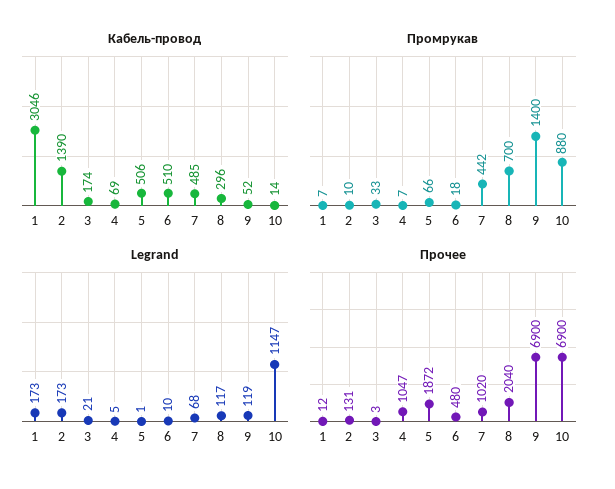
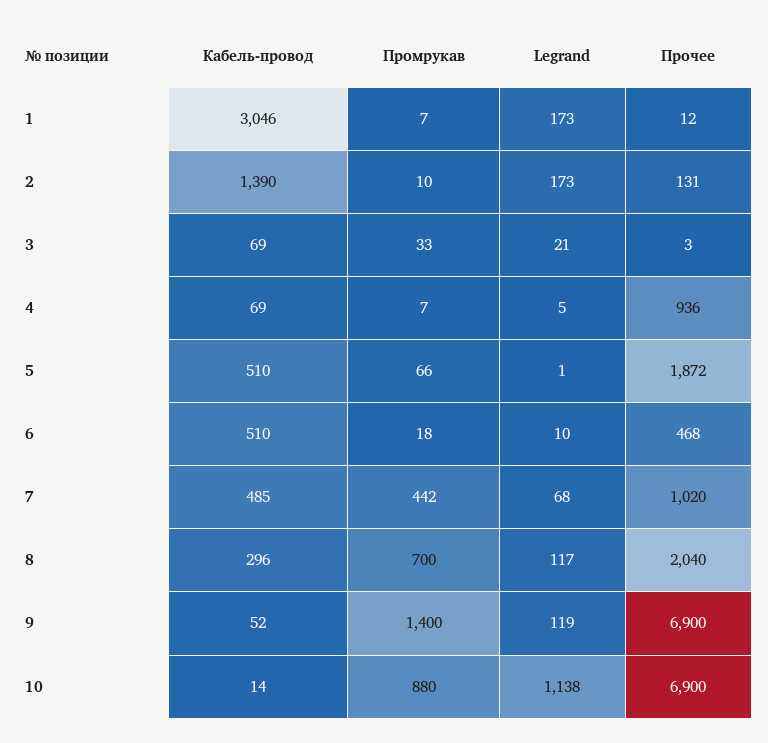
  {
    "Кабель-провод": {
      "1": 3046,
      "2": 1390,
-     "3": 174,
+     "3": 69,
      "4": 69,
-     "5": 506,
+     "5": 510,
      "6": 510,
      "7": 485,
      "8": 296,
      "9": 52,
      "10": 14
    },
    "Промрукав": {
      "1": 7,
      "2": 10,
      "3": 33,
      "4": 7,
      "5": 66,
      "6": 18,
      "7": 442,
      "8": 700,
      "9": 1400,
      "10": 880
    },
    "Legrand": {
      "1": 173,
      "2": 173,
      "3": 21,
      "4": 5,
      "5": 1,
      "6": 10,
      "7": 68,
      "8": 117,
      "9": 119,
-     "10": 1147
+     "10": 1138
    },
    "Прочее": {
      "1": 12,
      "2": 131,
      "3": 3,
-     "4": 1047,
+     "4": 936,
      "5": 1872,
-     "6": 480,
+     "6": 468,
      "7": 1020,
      "8": 2040,
      "9": 6900,
      "10": 6900
    }
  }

